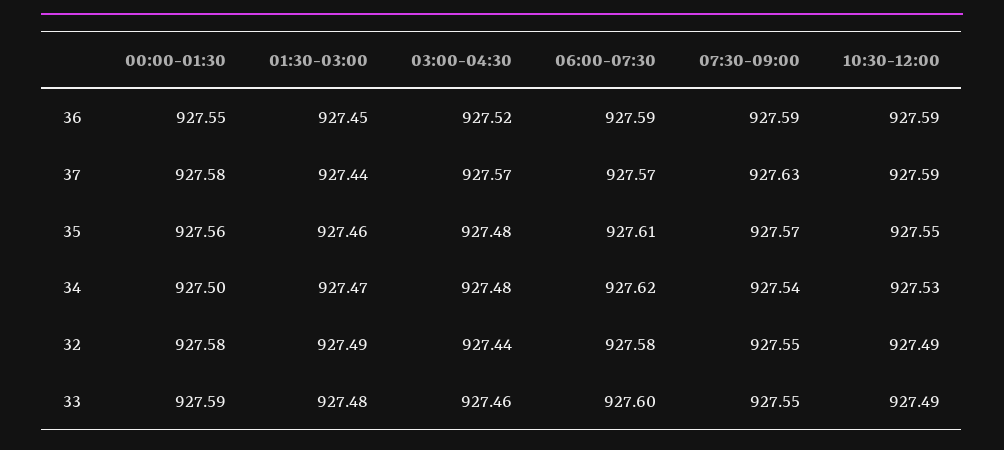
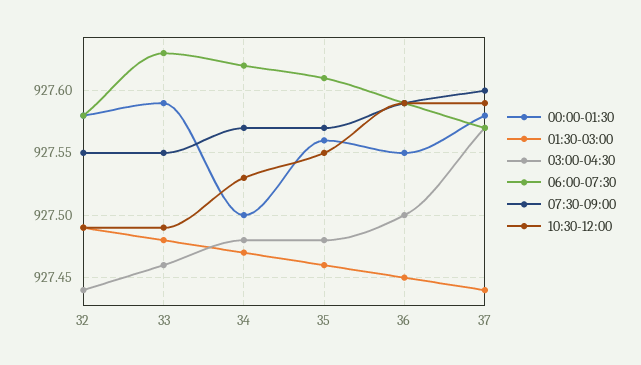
  {
    "00:00-01:30": {
      "36": 927.55,
      "37": 927.58,
      "35": 927.56,
      "34": 927.5,
      "32": 927.58,
      "33": 927.59
    },
    "01:30-03:00": {
      "36": 927.45,
      "37": 927.44,
      "35": 927.46,
      "34": 927.47,
      "32": 927.49,
      "33": 927.48
    },
    "03:00-04:30": {
-     "36": 927.52,
+     "36": 927.5,
      "37": 927.57,
      "35": 927.48,
      "34": 927.48,
      "32": 927.44,
      "33": 927.46
    },
    "06:00-07:30": {
      "36": 927.59,
      "37": 927.57,
      "35": 927.61,
      "34": 927.62,
      "32": 927.58,
-     "33": 927.6
+     "33": 927.63
    },
    "07:30-09:00": {
      "36": 927.59,
-     "37": 927.63,
+     "37": 927.6,
      "35": 927.57,
-     "34": 927.54,
+     "34": 927.57,
      "32": 927.55,
      "33": 927.55
    },
    "10:30-12:00": {
      "36": 927.59,
      "37": 927.59,
      "35": 927.55,
      "34": 927.53,
      "32": 927.49,
      "33": 927.49
    }
  }

